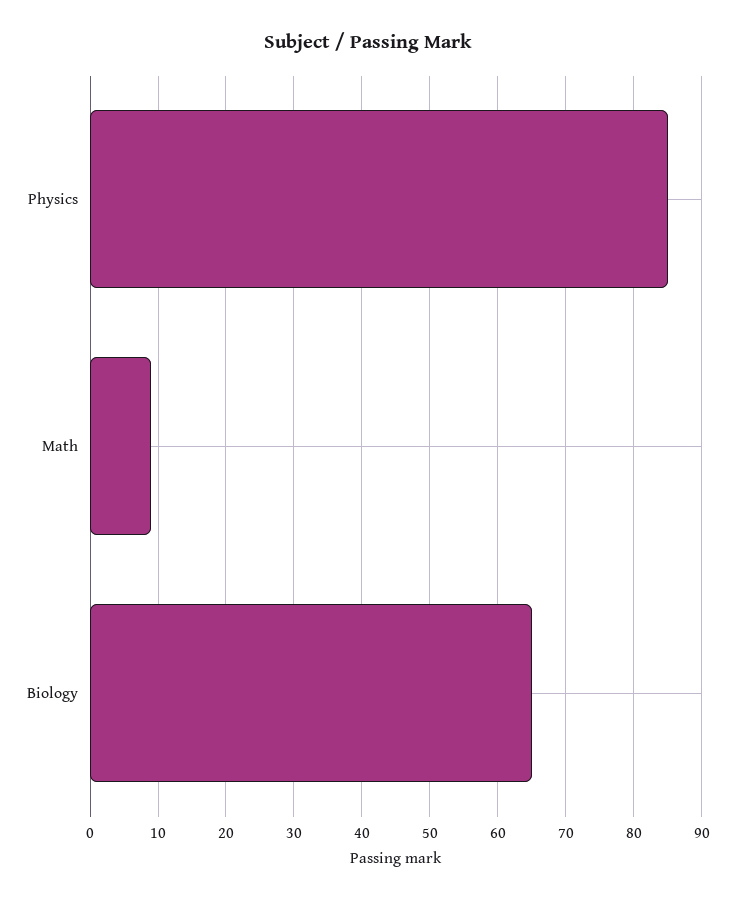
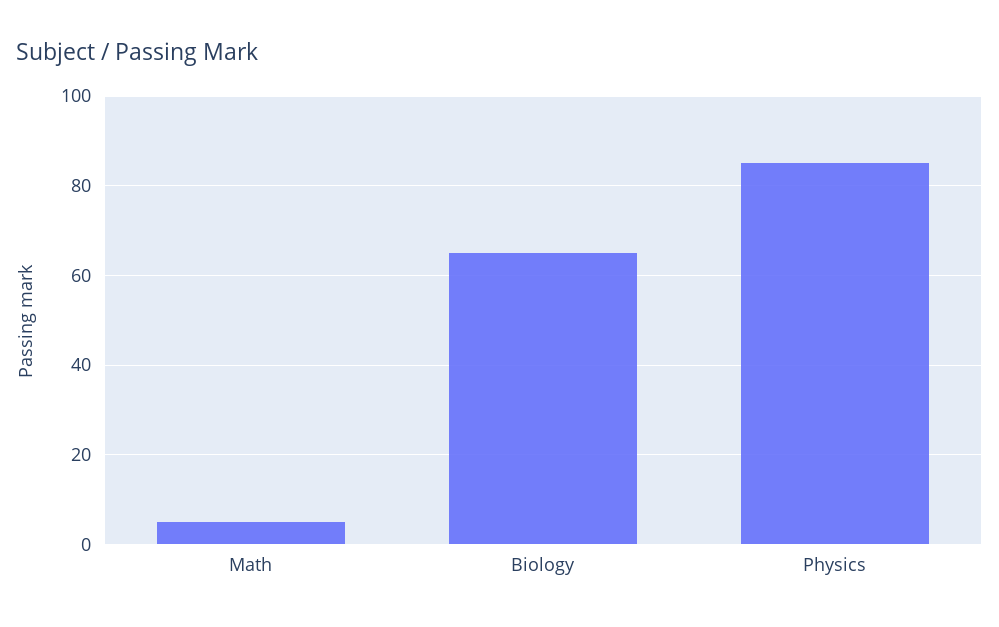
  {
    "Physics": 85,
-   "Math": 9,
+   "Math": 5,
    "Biology": 65
  }

